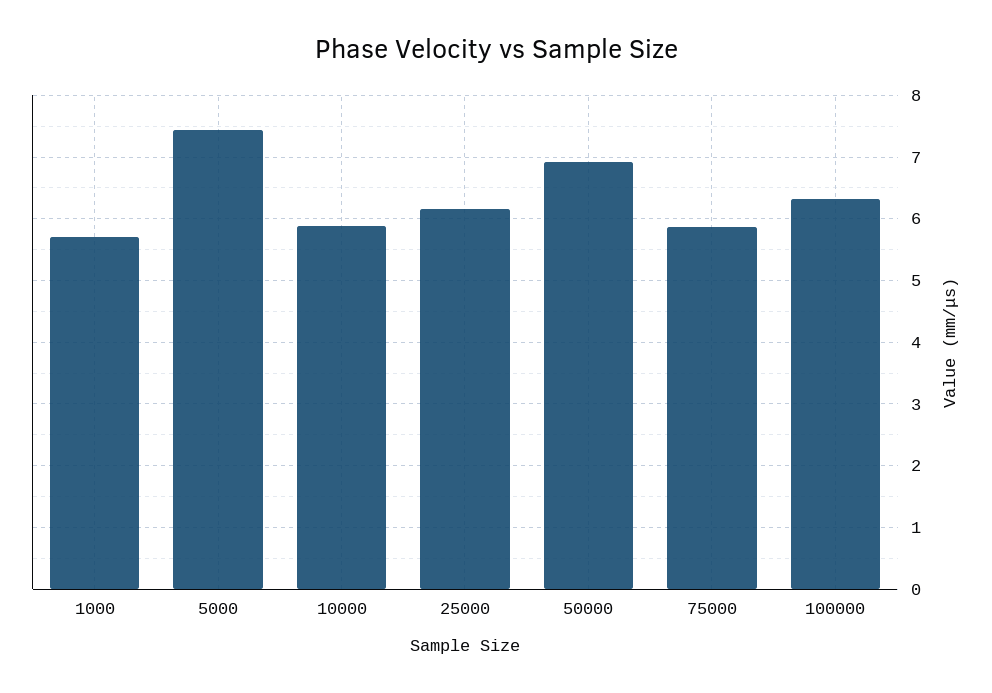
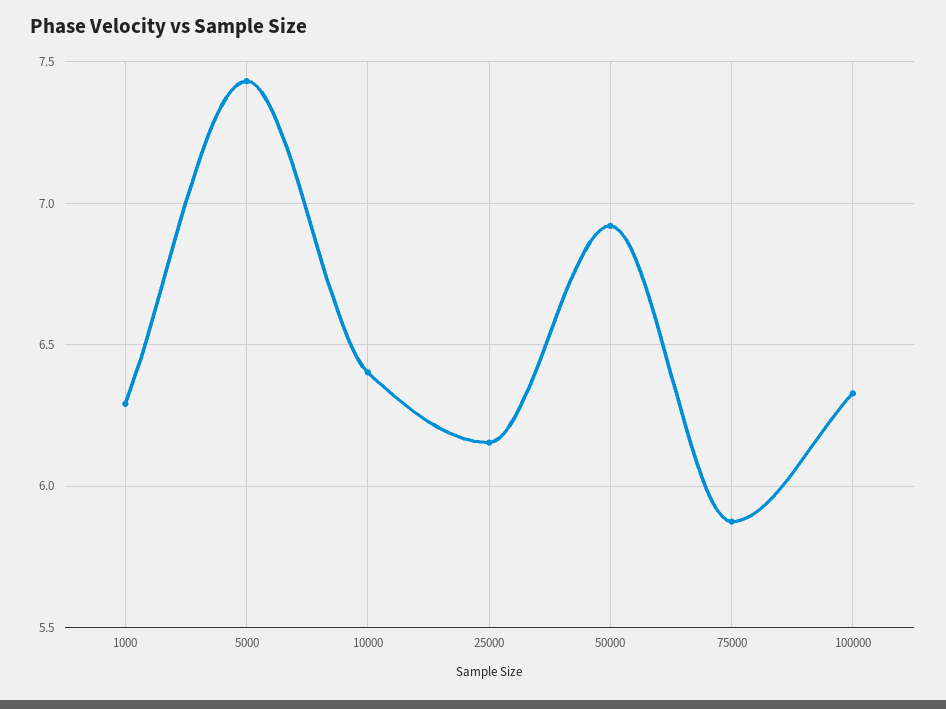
  {
-   "1000": 5.7,
+   "1000": 6.3,
    "5000": 7.45,
-   "10000": 5.9,
+   "10000": 6.4,
    "25000": 6.15,
    "50000": 6.9,
    "75000": 5.85,
    "100000": 6.35
  }

